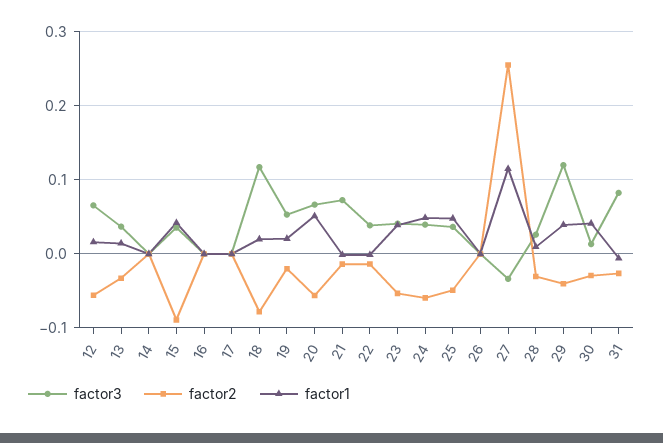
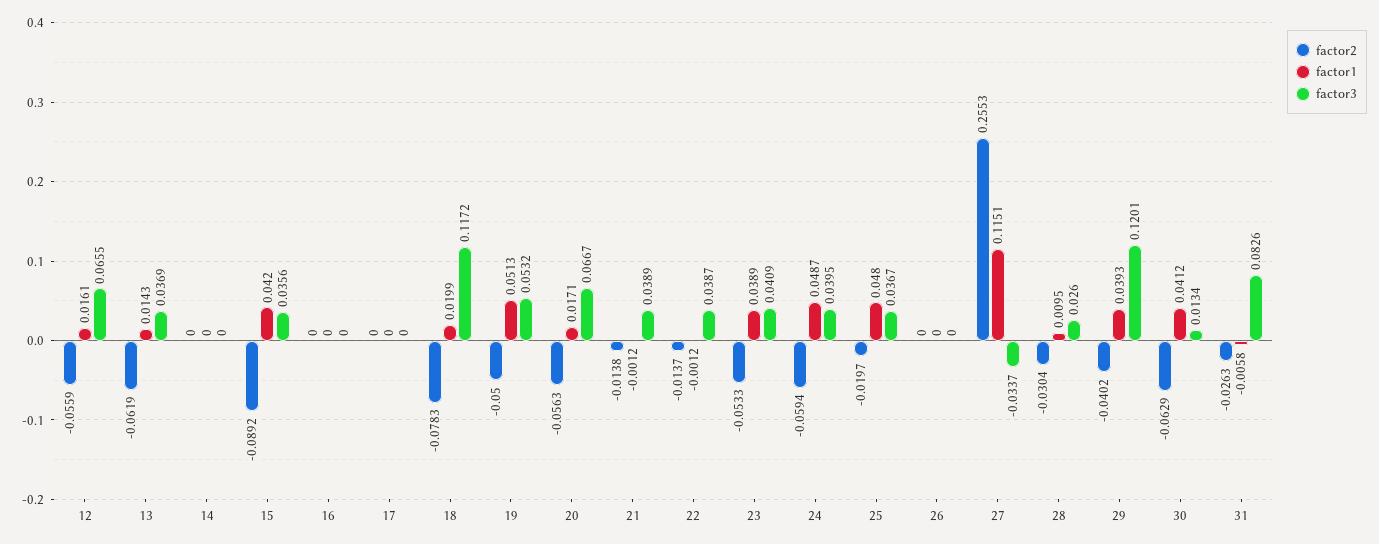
  {
    "factor3": {
      "12": 0.0655,
      "13": 0.0369,
      "14": 0,
      "15": 0.0356,
      "16": 0,
      "17": 0,
      "18": 0.1172,
      "19": 0.0532,
      "20": 0.0667,
-     "21": 0.07,
+     "21": 0.0389,
      "22": 0.0387,
      "23": 0.0409,
      "24": 0.0395,
      "25": 0.0367,
      "26": 0,
      "27": -0.0337,
      "28": 0.026,
      "29": 0.1201,
      "30": 0.0134,
      "31": 0.0826
    },
    "factor2": {
      "12": -0.0559,
-     "13": -0.03,
+     "13": -0.0619,
      "14": 0,
      "15": -0.0892,
      "16": 0,
      "17": 0,
      "18": -0.0783,
-     "19": -0.02,
+     "19": -0.05,
      "20": -0.0563,
      "21": -0.0138,
      "22": -0.0137,
      "23": -0.0533,
      "24": -0.0594,
-     "25": -0.05,
+     "25": -0.0197,
      "26": 0,
      "27": 0.2553,
      "28": -0.0304,
      "29": -0.0402,
-     "30": -0.03,
+     "30": -0.0629,
      "31": -0.0263
    },
    "factor1": {
      "12": 0.0161,
      "13": 0.0143,
      "14": 0,
      "15": 0.042,
      "16": 0,
      "17": 0,
      "18": 0.0199,
-     "19": 0.02,
+     "19": 0.0513,
-     "20": 0.05,
+     "20": 0.0171,
      "21": -0.0012,
      "22": -0.0012,
      "23": 0.0389,
      "24": 0.0487,
      "25": 0.048,
      "26": 0,
      "27": 0.1151,
      "28": 0.0095,
      "29": 0.0393,
      "30": 0.0412,
      "31": -0.0058
    }
  }

